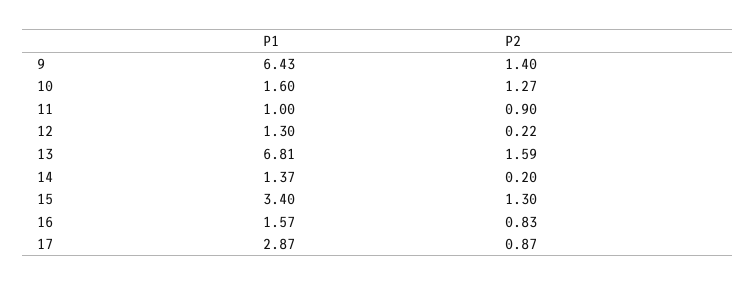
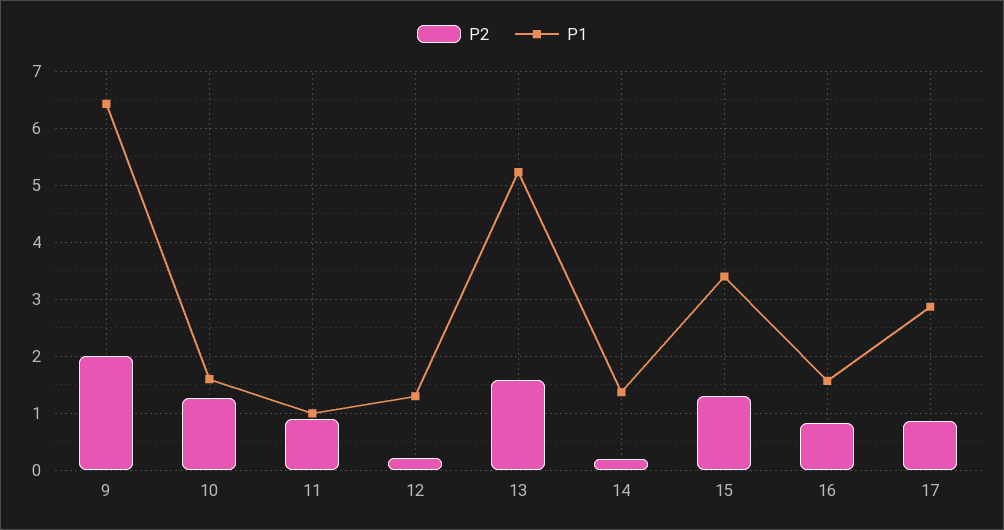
  {
    "P1": {
      "9": 6.43,
      "10": 1.6,
      "11": 1,
      "12": 1.3,
-     "13": 6.81,
+     "13": 5.2,
      "14": 1.37,
      "15": 3.4,
      "16": 1.57,
      "17": 2.87
    },
    "P2": {
-     "9": 1.4,
+     "9": 2,
      "10": 1.27,
      "11": 0.9,
      "12": 0.22,
      "13": 1.59,
      "14": 0.2,
      "15": 1.3,
      "16": 0.83,
      "17": 0.87
    }
  }

